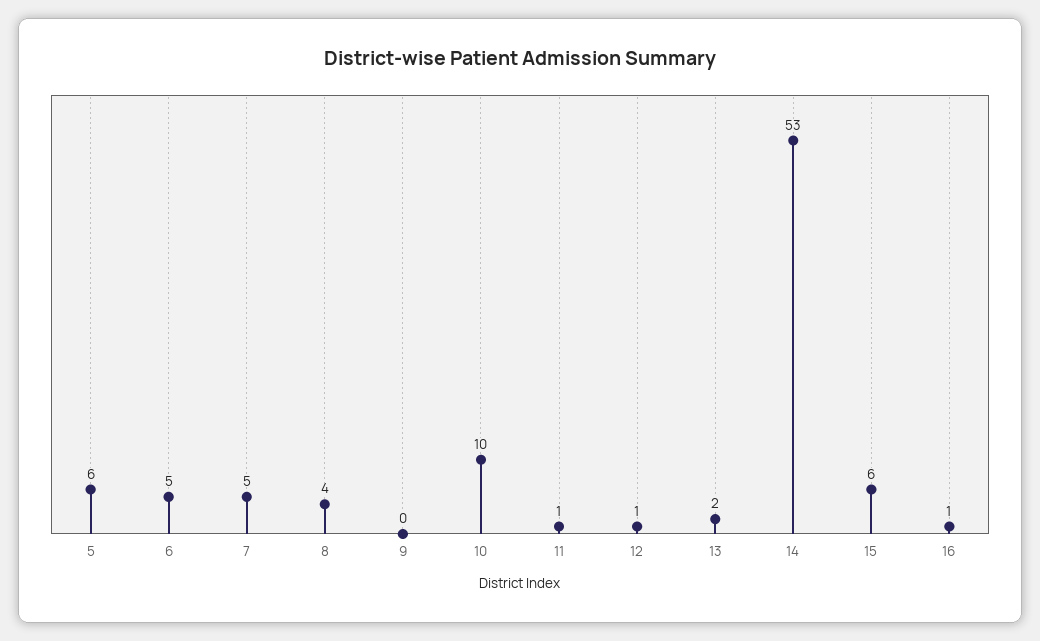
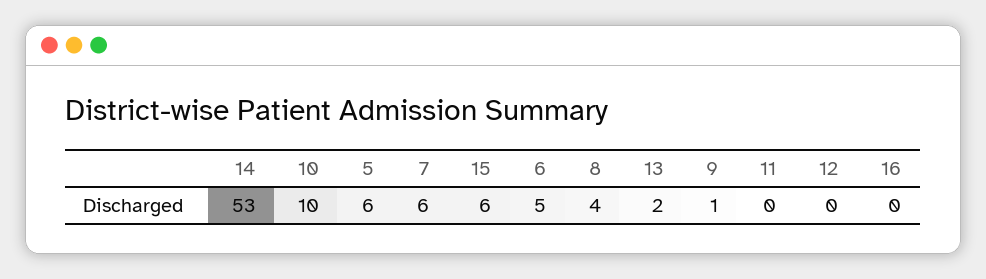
  {
    "5": 6,
    "6": 5,
-   "7": 5,
+   "7": 6,
    "8": 4,
-   "9": 0,
+   "9": 1,
    "10": 10,
-   "11": 1,
+   "11": 0,
-   "12": 1,
+   "12": 0,
    "13": 2,
    "14": 53,
    "15": 6,
-   "16": 1
+   "16": 0
  }

